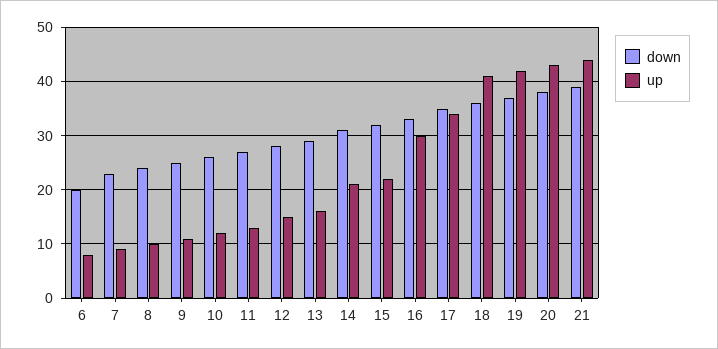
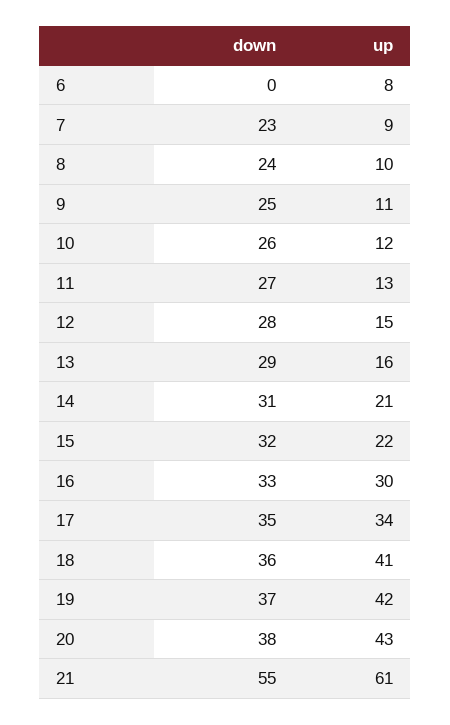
  {
    "down": {
-     "6": 20,
+     "6": 0,
      "7": 23,
      "8": 24,
      "9": 25,
      "10": 26,
      "11": 27,
      "12": 28,
      "13": 29,
      "14": 31,
      "15": 32,
      "16": 33,
      "17": 35,
      "18": 36,
      "19": 37,
      "20": 38,
-     "21": 40
+     "21": 55
    },
    "up": {
      "6": 8,
      "7": 9,
      "8": 10,
      "9": 11,
      "10": 12,
      "11": 13,
      "12": 15,
      "13": 16,
      "14": 21,
      "15": 22,
      "16": 30,
      "17": 34,
      "18": 41,
      "19": 42,
      "20": 43,
-     "21": 45
+     "21": 61
    }
  }

